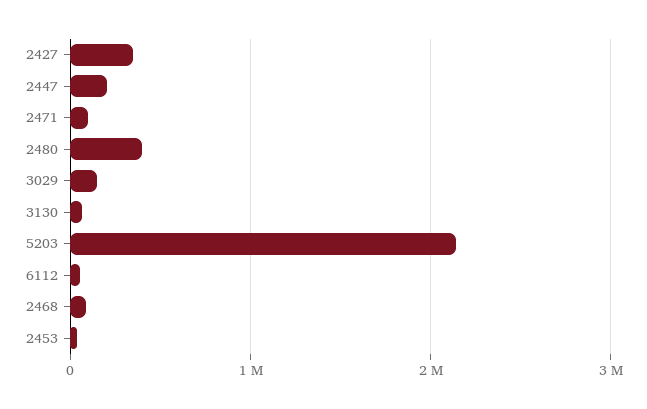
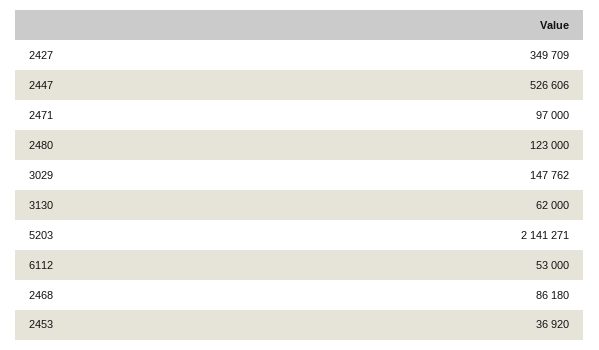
  {
    "2427": 349709,
-   "2447": 200000,
+   "2447": 526606,
    "2471": 97000,
-   "2480": 400000,
+   "2480": 123000,
    "3029": 147762,
    "3130": 62000,
    "5203": 2141271,
    "6112": 53000,
    "2468": 86180,
    "2453": 36920
  }

